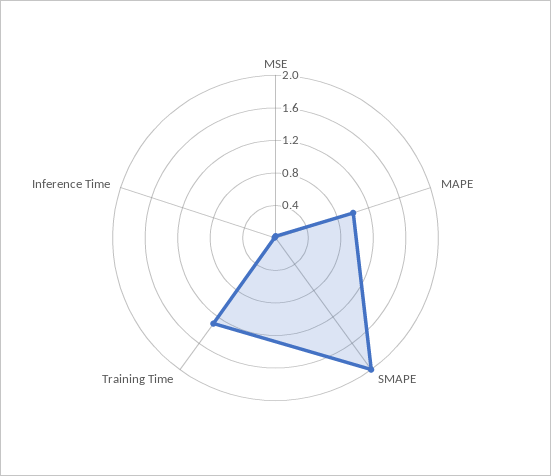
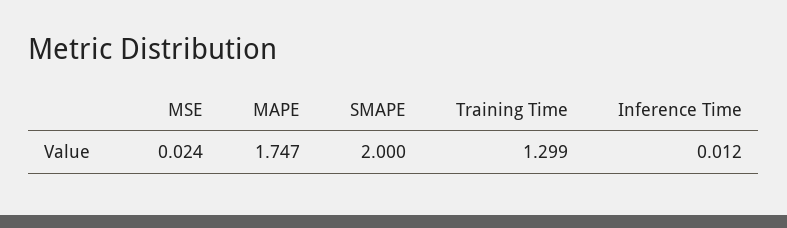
  {
    "MSE": 0.024,
-   "MAPE": 1,
+   "MAPE": 1.747,
    "SMAPE": 2,
    "Training Time": 1.299,
    "Inference Time": 0.012
  }

